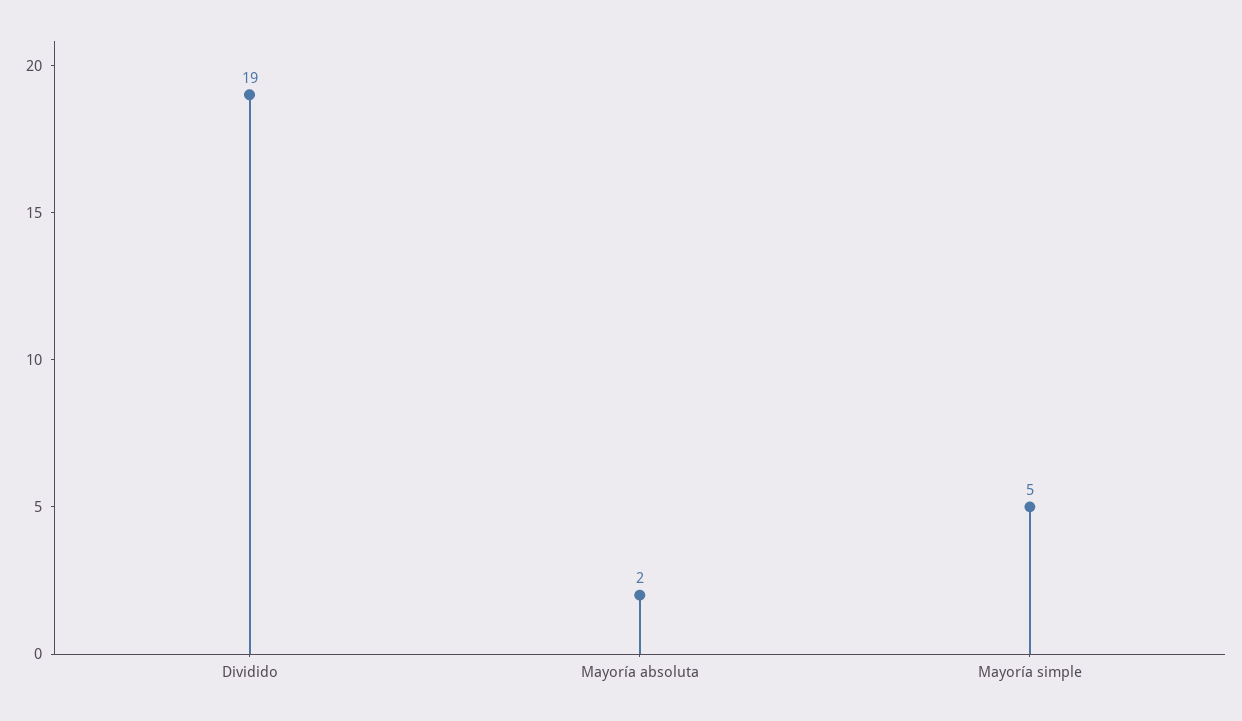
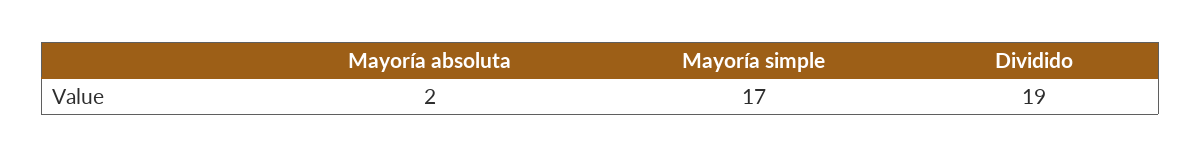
  {
    "Dividido": 19,
    "Mayoría absoluta": 2,
-   "Mayoría simple": 5
+   "Mayoría simple": 17
  }

